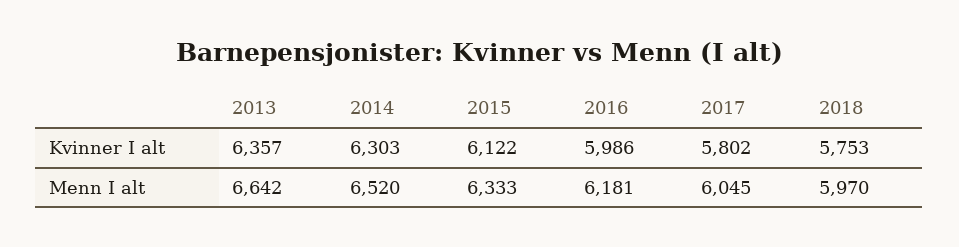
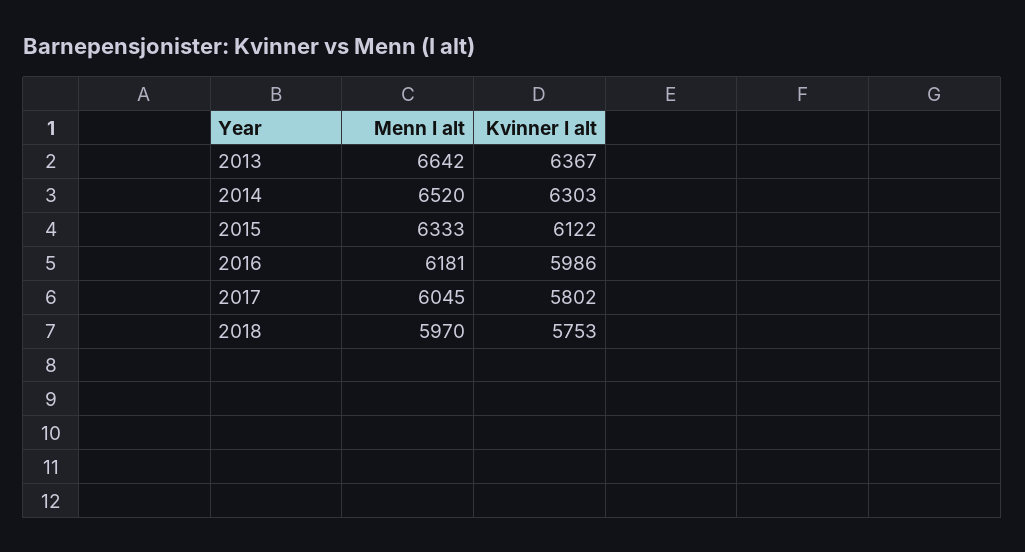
  {
    "2013": {
-     "Kvinner I alt": 6357,
+     "Kvinner I alt": 6367,
      "Menn I alt": 6642
    },
    "2014": {
      "Kvinner I alt": 6303,
      "Menn I alt": 6520
    },
    "2015": {
      "Kvinner I alt": 6122,
      "Menn I alt": 6333
    },
    "2016": {
      "Kvinner I alt": 5986,
      "Menn I alt": 6181
    },
    "2017": {
      "Kvinner I alt": 5802,
      "Menn I alt": 6045
    },
    "2018": {
      "Kvinner I alt": 5753,
      "Menn I alt": 5970
    }
  }

